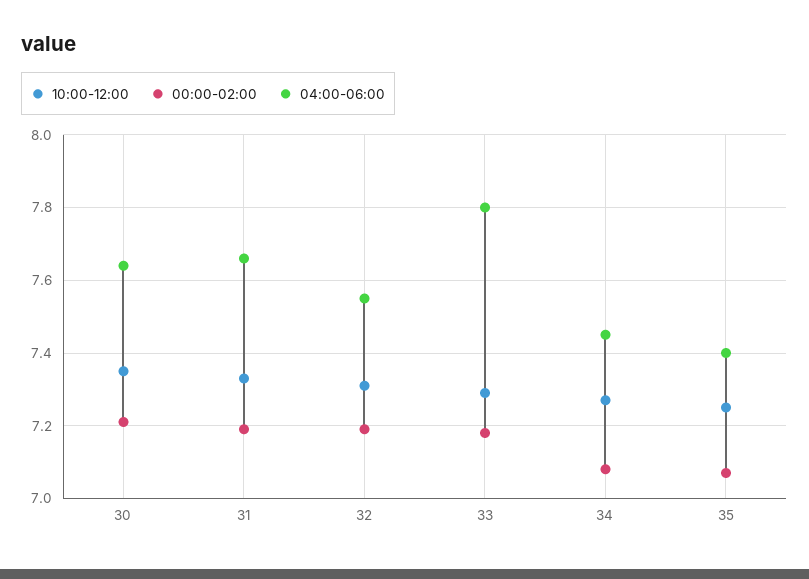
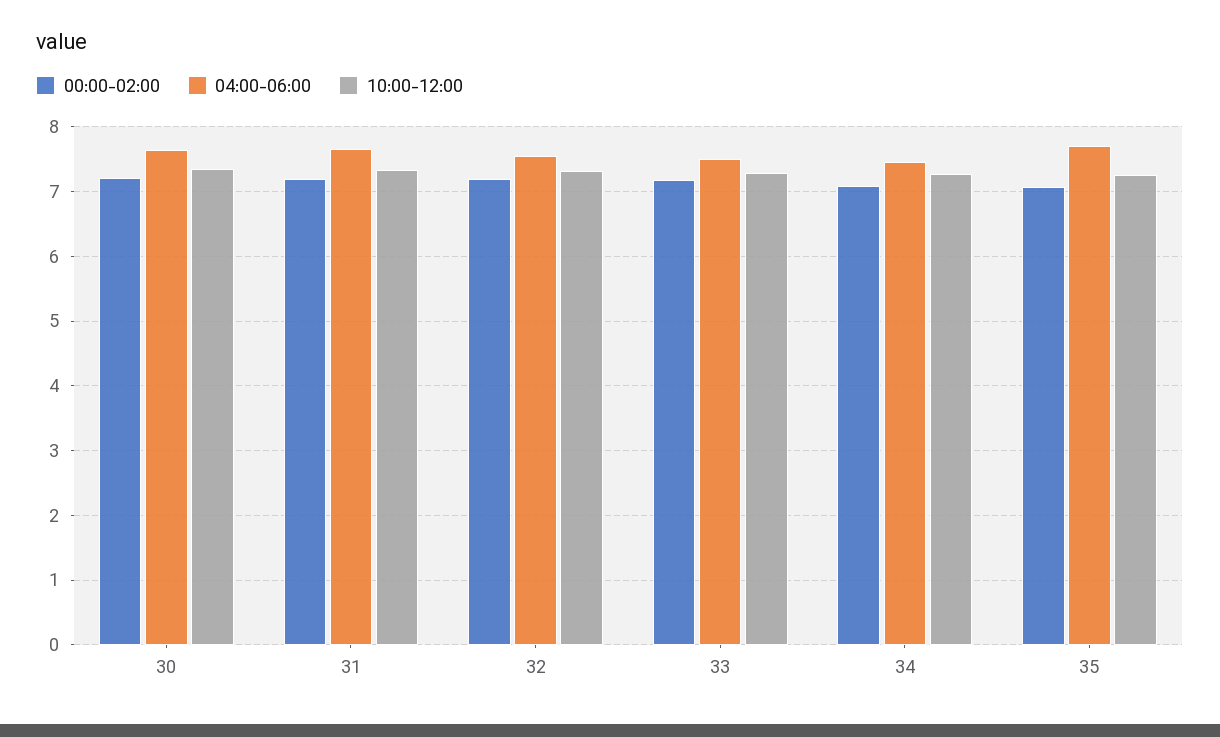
  {
    "10:00-12:00": {
      "30": 7.35,
      "31": 7.35,
      "32": 7.3,
      "33": 7.3,
      "34": 7.25,
      "35": 7.25
    },
    "00:00-02:00": {
      "30": 7.2,
      "31": 7.2,
      "32": 7.2,
      "33": 7.2,
      "34": 7.1,
      "35": 7.05
    },
    "04:00-06:00": {
      "30": 7.65,
      "31": 7.65,
      "32": 7.55,
-     "33": 7.8,
+     "33": 7.5,
      "34": 7.45,
-     "35": 7.4
+     "35": 7.7
    }
  }

